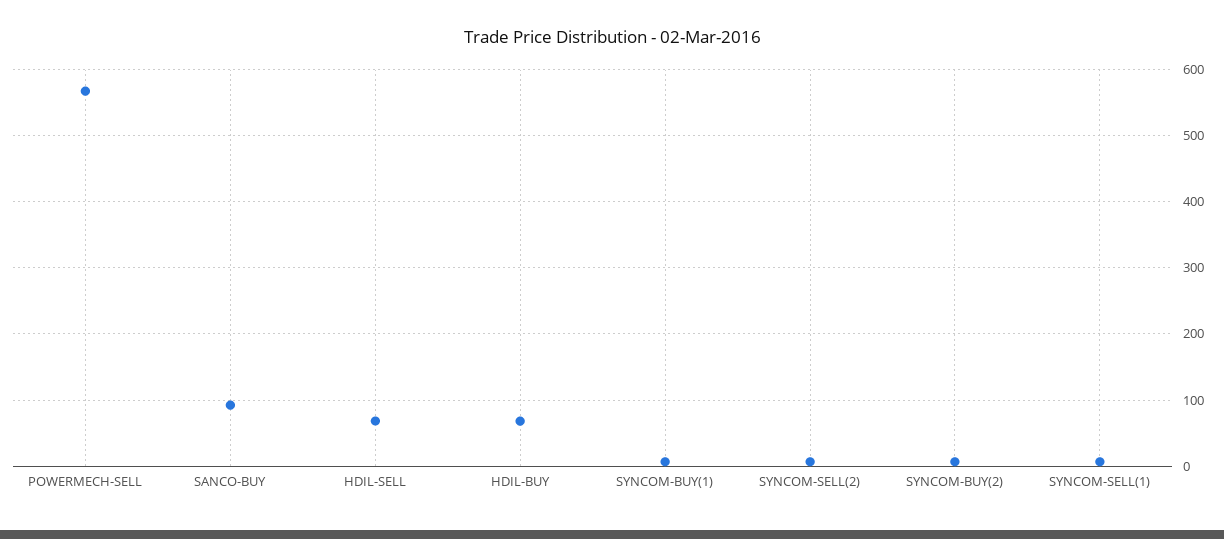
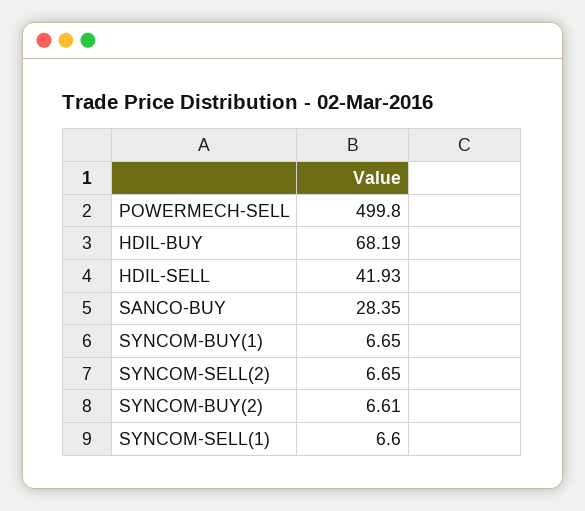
  {
-   "POWERMECH-SELL": 570,
+   "POWERMECH-SELL": 499.8,
-   "SANCO-BUY": 90,
+   "SANCO-BUY": 28.35,
-   "HDIL-SELL": 70,
+   "HDIL-SELL": 41.93,
    "HDIL-BUY": 68.19,
    "SYNCOM-BUY(1)": 6.65,
    "SYNCOM-SELL(2)": 6.65,
    "SYNCOM-BUY(2)": 6.61,
    "SYNCOM-SELL(1)": 6.6
  }

